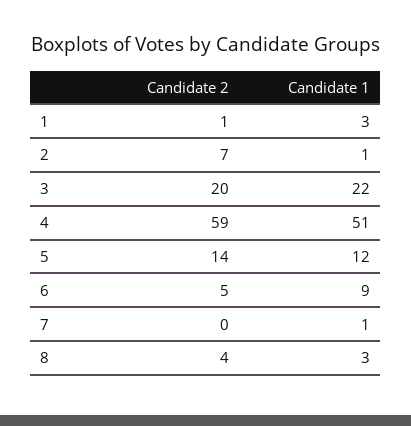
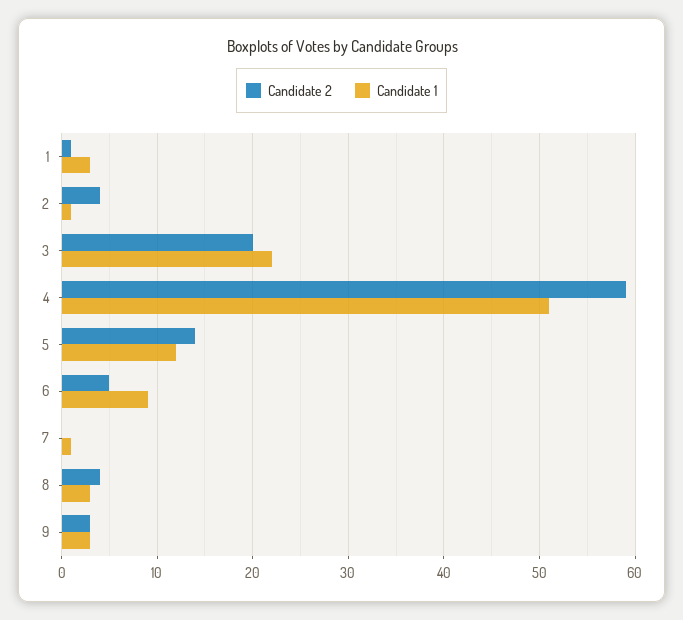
  {
    "Candidate 2": {
      "1": 1,
-     "2": 7,
+     "2": 4,
      "3": 20,
      "4": 59,
      "5": 14,
      "6": 5,
      "7": 0,
-     "8": 4
+     "8": 4,
+     "9": 3
    },
    "Candidate 1": {
      "1": 3,
      "2": 1,
      "3": 22,
      "4": 51,
      "5": 12,
      "6": 9,
      "7": 1,
-     "8": 3
+     "8": 3,
+     "9": 3
    }
  }

